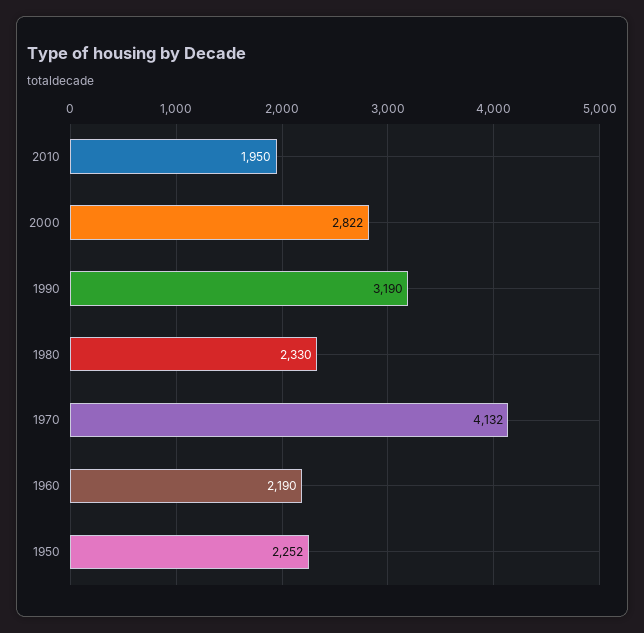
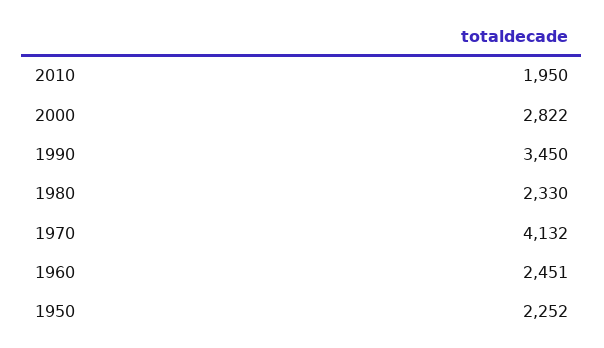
  {
    "2010": 1950,
    "2000": 2822,
-   "1990": 3190,
+   "1990": 3450,
    "1980": 2330,
    "1970": 4132,
-   "1960": 2190,
+   "1960": 2451,
    "1950": 2252
  }

